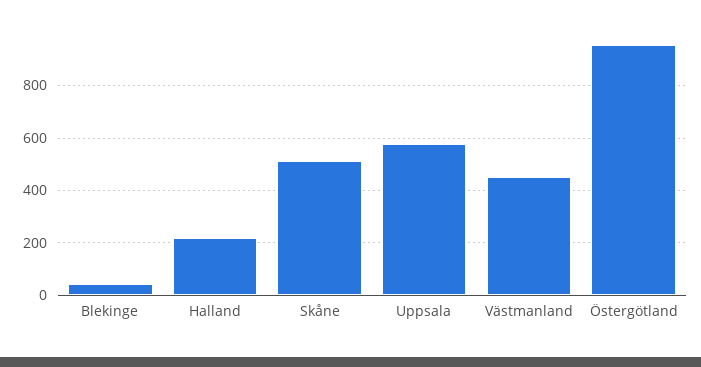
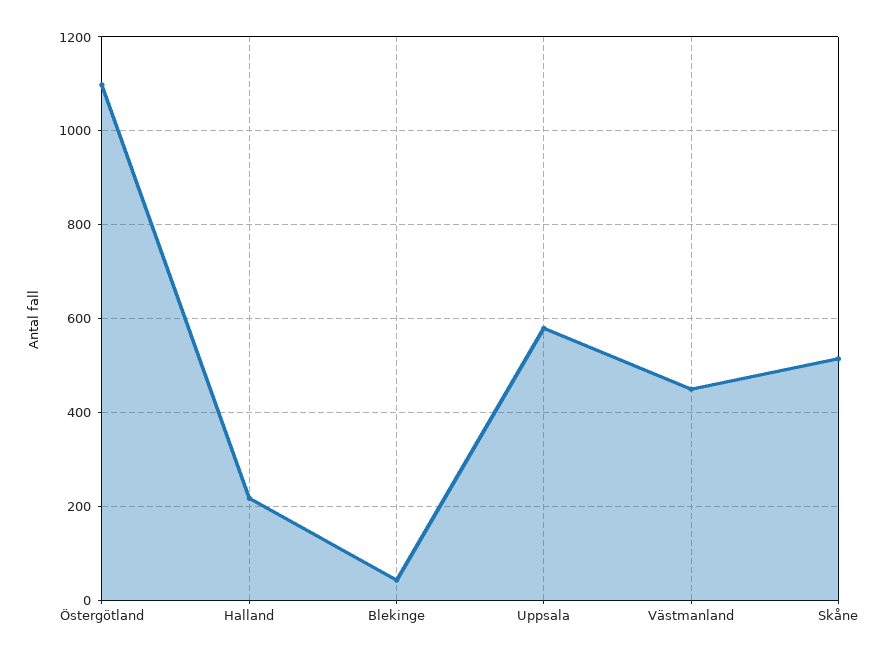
  {
    "Blekinge": 40,
    "Halland": 220,
    "Skåne": 520,
    "Uppsala": 580,
    "Västmanland": 460,
-   "Östergötland": 950
+   "Östergötland": 1100
  }

